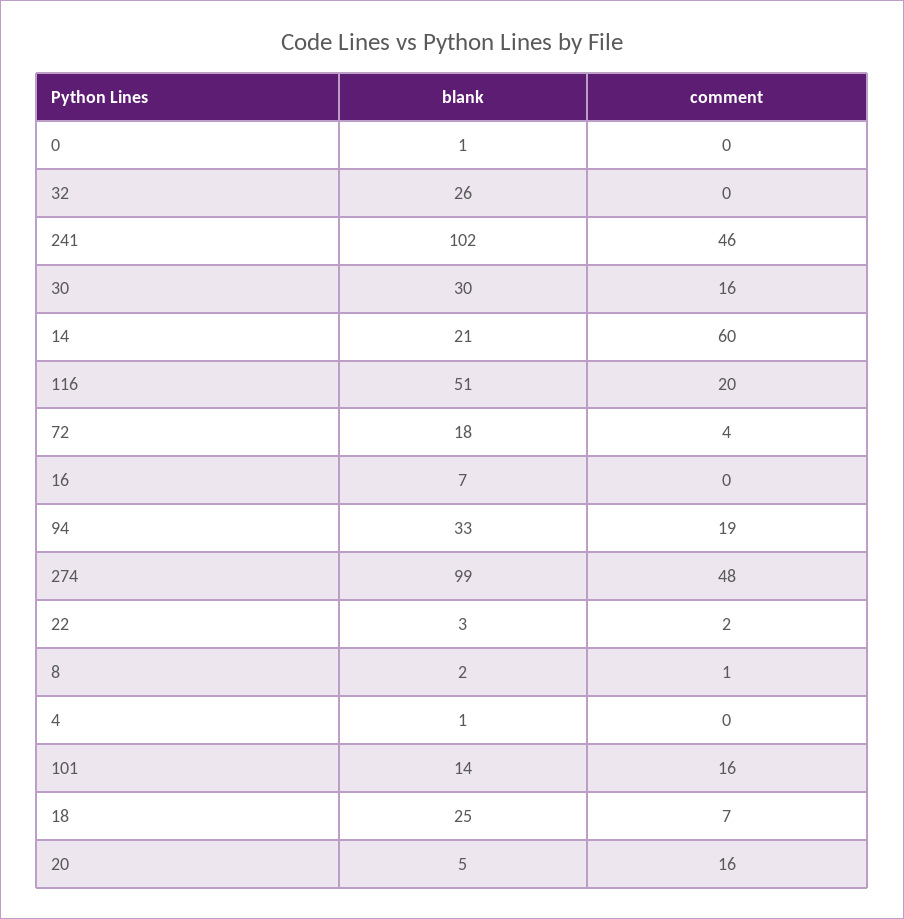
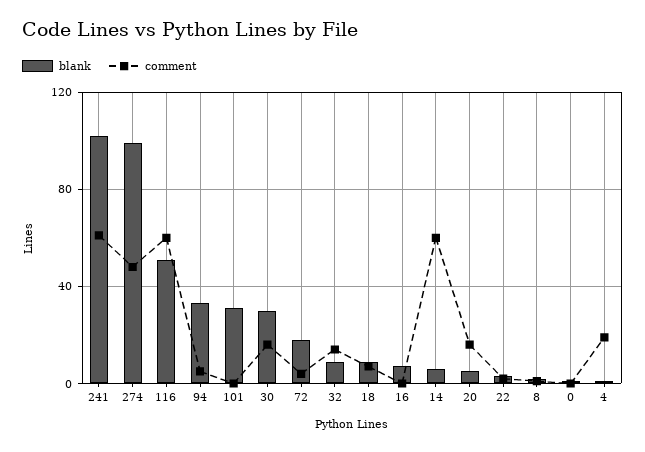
  {
    "blank": {
      "0": 1,
-     "32": 26,
+     "32": 10,
      "241": 102,
      "30": 30,
-     "14": 21,
+     "14": 5,
      "116": 51,
      "72": 18,
      "16": 7,
      "94": 33,
      "274": 99,
      "22": 3,
      "8": 2,
      "4": 1,
-     "101": 14,
+     "101": 30,
-     "18": 25,
+     "18": 10,
      "20": 5
    },
    "comment": {
      "0": 0,
-     "32": 0,
+     "32": 15,
-     "241": 46,
+     "241": 60,
      "30": 16,
      "14": 60,
-     "116": 20,
+     "116": 60,
      "72": 4,
      "16": 0,
-     "94": 19,
+     "94": 5,
      "274": 48,
      "22": 2,
      "8": 1,
-     "4": 0,
+     "4": 20,
-     "101": 16,
+     "101": 0,
      "18": 7,
      "20": 16
    }
  }

